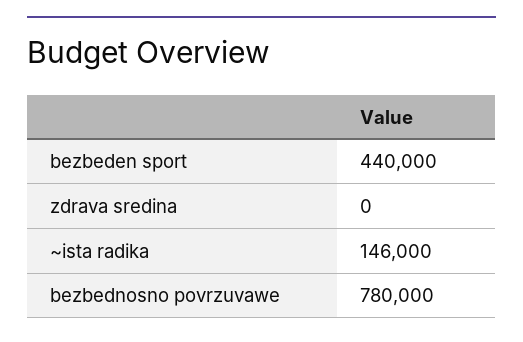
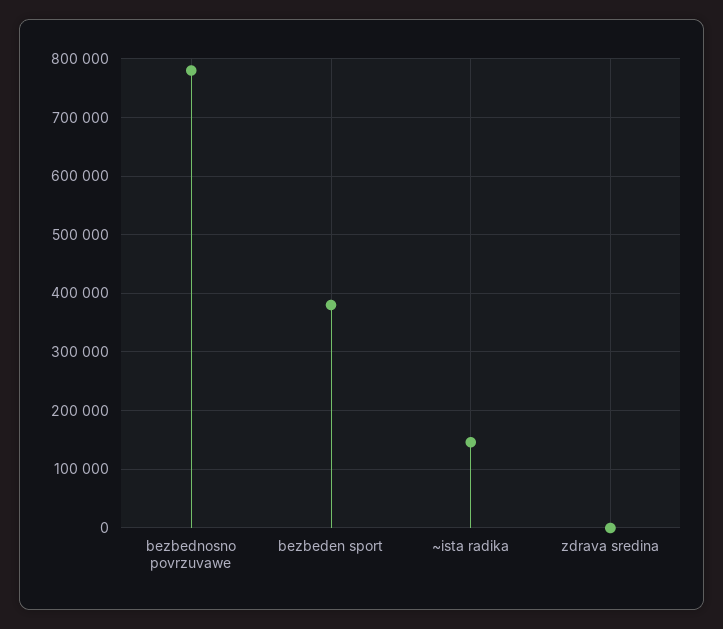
  {
-   "bezbeden sport": 440000,
+   "bezbeden sport": 380000,
    "zdrava sredina": 0,
    "~ista radika": 146000,
    "bezbednosno povrzuvawe": 780000
  }

